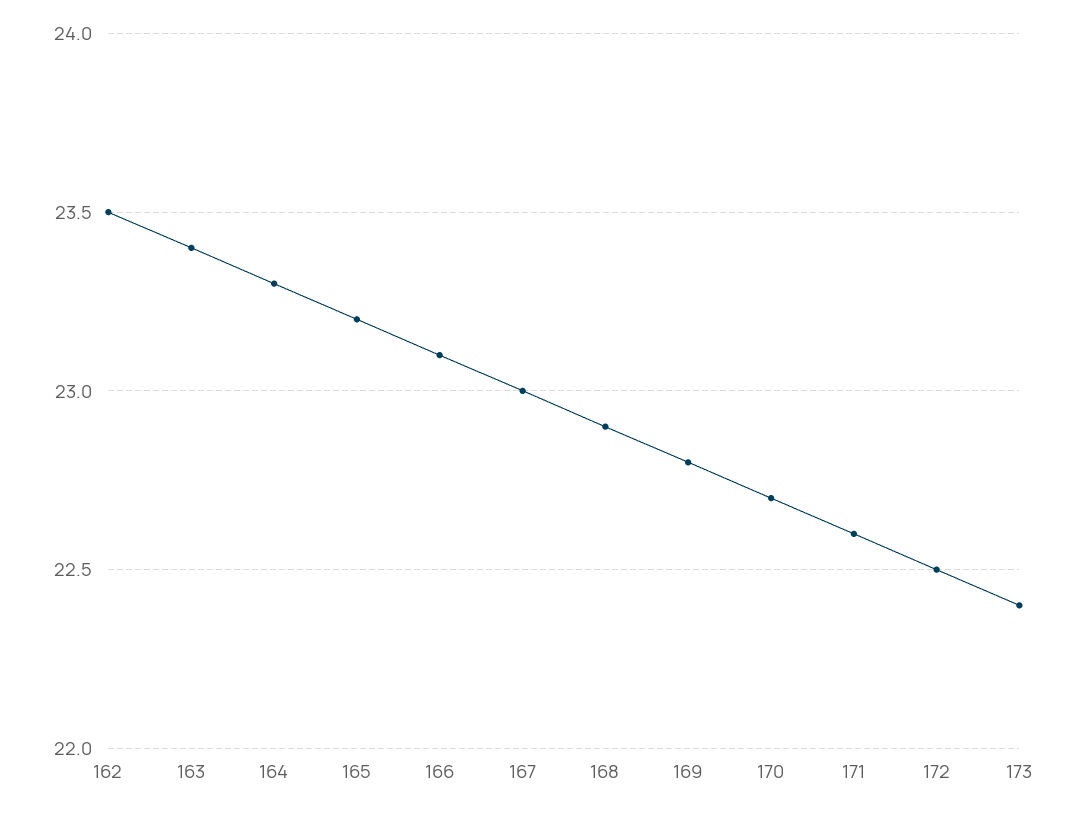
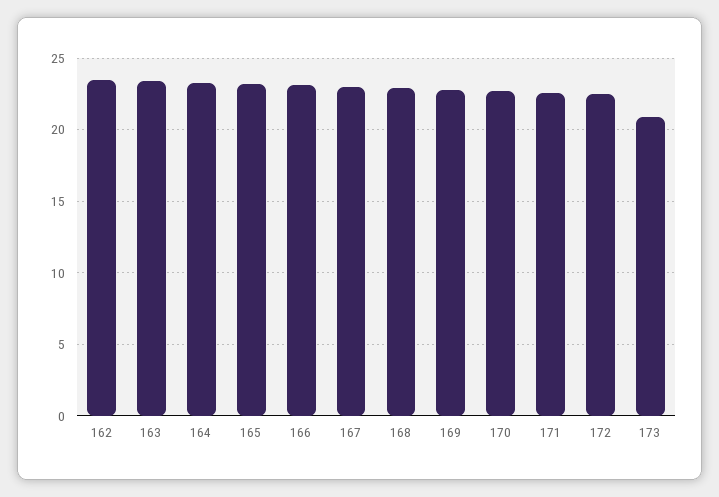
  {
    "162": 23.5,
    "163": 23.4,
    "164": 23.3,
    "165": 23.2,
    "166": 23.1,
    "167": 23,
    "168": 22.9,
    "169": 22.8,
    "170": 22.7,
    "171": 22.6,
    "172": 22.5,
-   "173": 22.4
+   "173": 21
  }

